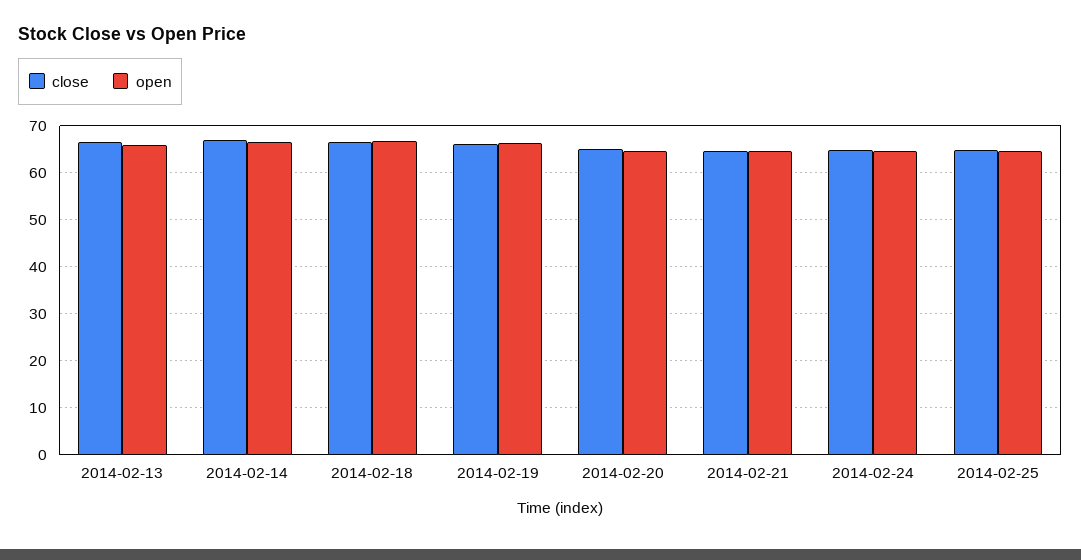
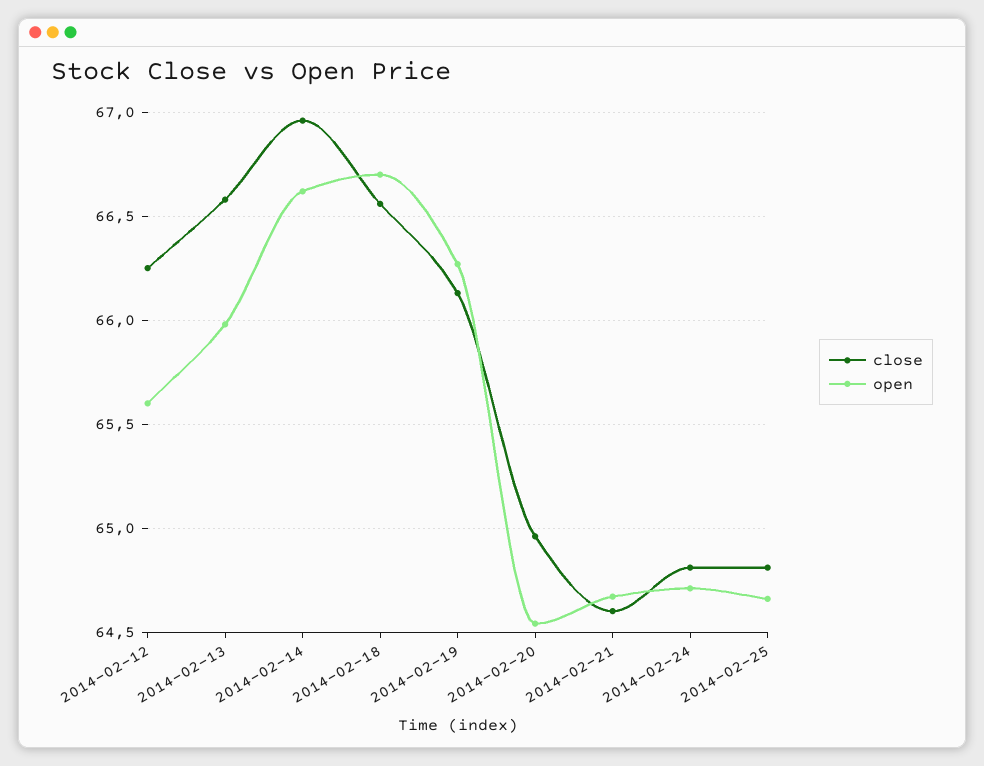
  {
    "close": {
      "2014-02-13": 66.6,
      "2014-02-14": 66.95,
      "2014-02-18": 66.55,
      "2014-02-19": 66.15,
      "2014-02-20": 64.95,
      "2014-02-21": 64.6,
      "2014-02-24": 64.8,
-     "2014-02-25": 64.8
+     "2014-02-25": 64.8,
+     "2014-02-12": 66.25
    },
    "open": {
      "2014-02-13": 66,
      "2014-02-14": 66.6,
      "2014-02-18": 66.7,
      "2014-02-19": 66.25,
      "2014-02-20": 64.55,
      "2014-02-21": 64.65,
      "2014-02-24": 64.7,
-     "2014-02-25": 64.65
+     "2014-02-25": 64.65,
+     "2014-02-12": 65.6
    }
  }

